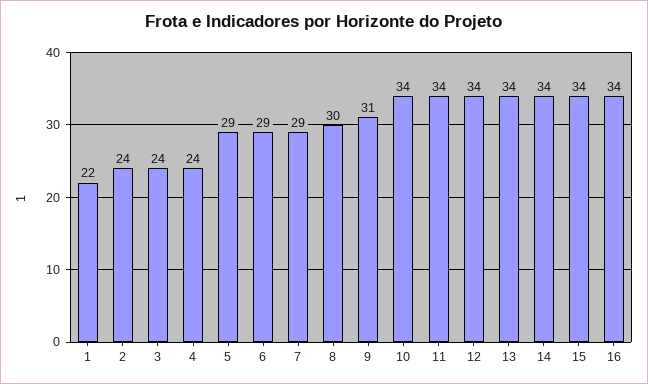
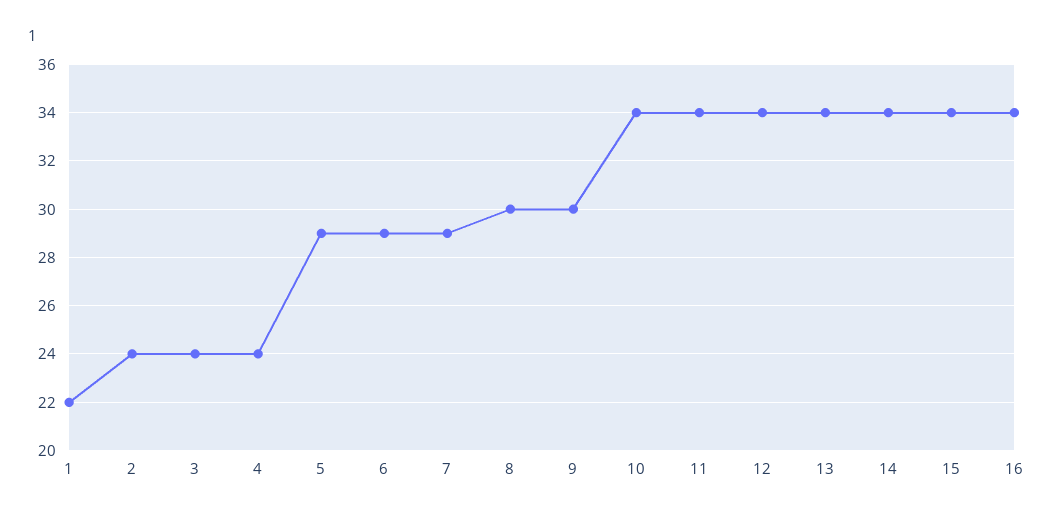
  {
    "1": 22,
    "2": 24,
    "3": 24,
    "4": 24,
    "5": 29,
    "6": 29,
    "7": 29,
    "8": 30,
-   "9": 31,
+   "9": 30,
    "10": 34,
    "11": 34,
    "12": 34,
    "13": 34,
    "14": 34,
    "15": 34,
    "16": 34
  }

